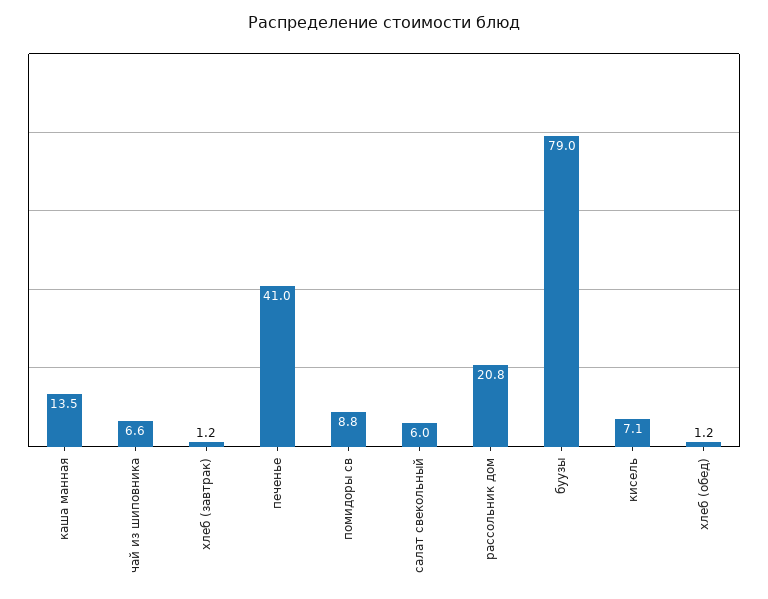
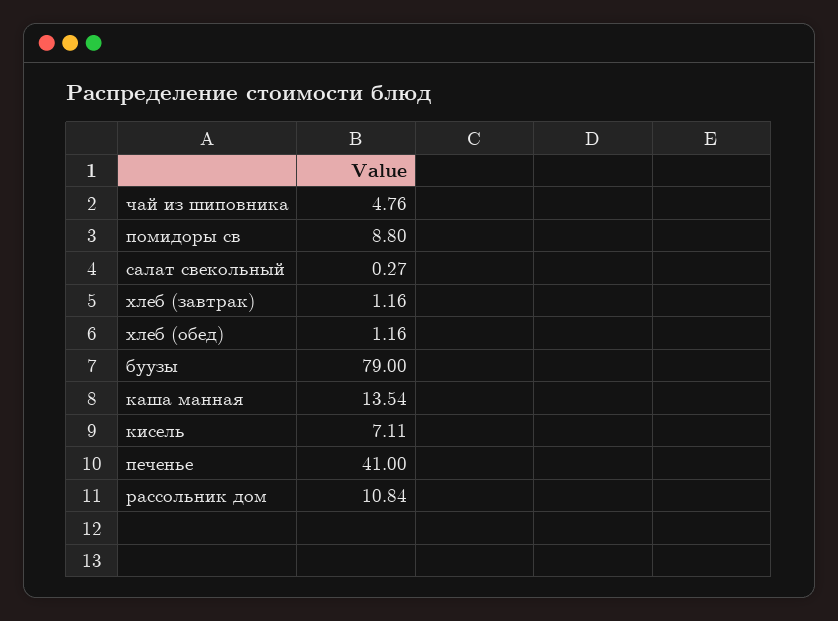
  {
    "каша манная": 13.54,
-   "чай из шиповника": 6.6,
+   "чай из шиповника": 4.76,
    "хлеб (завтрак)": 1.16,
    "печенье": 41,
    "помидоры св": 8.8,
-   "салат свекольный": 6,
+   "салат свекольный": 0.27,
-   "рассольник дом": 20.8,
+   "рассольник дом": 10.84,
    "буузы": 79,
    "кисель": 7.11,
    "хлеб (обед)": 1.16
  }

